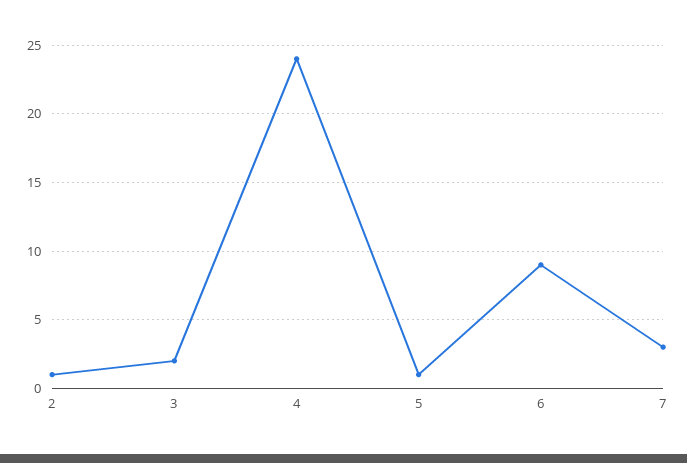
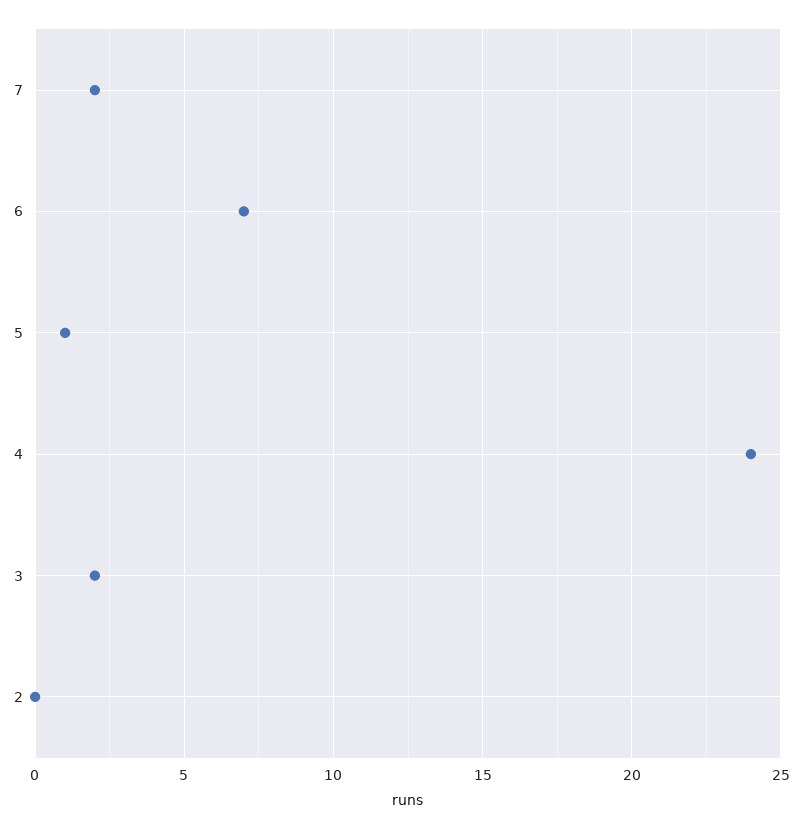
  {
-   "2": 1,
+   "2": 0,
    "3": 2,
    "4": 24,
    "5": 1,
-   "6": 9,
+   "6": 7,
-   "7": 3
+   "7": 2
  }

